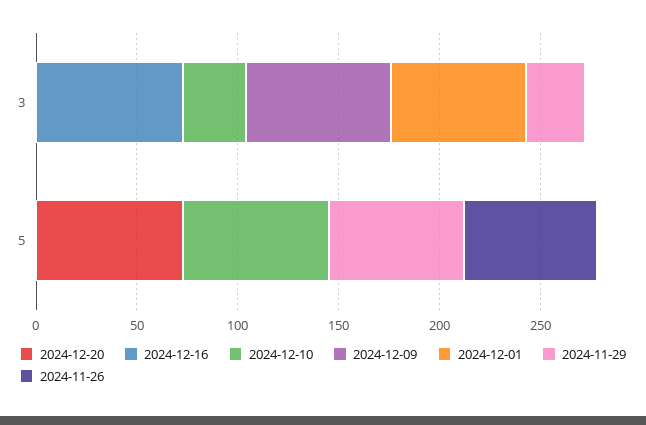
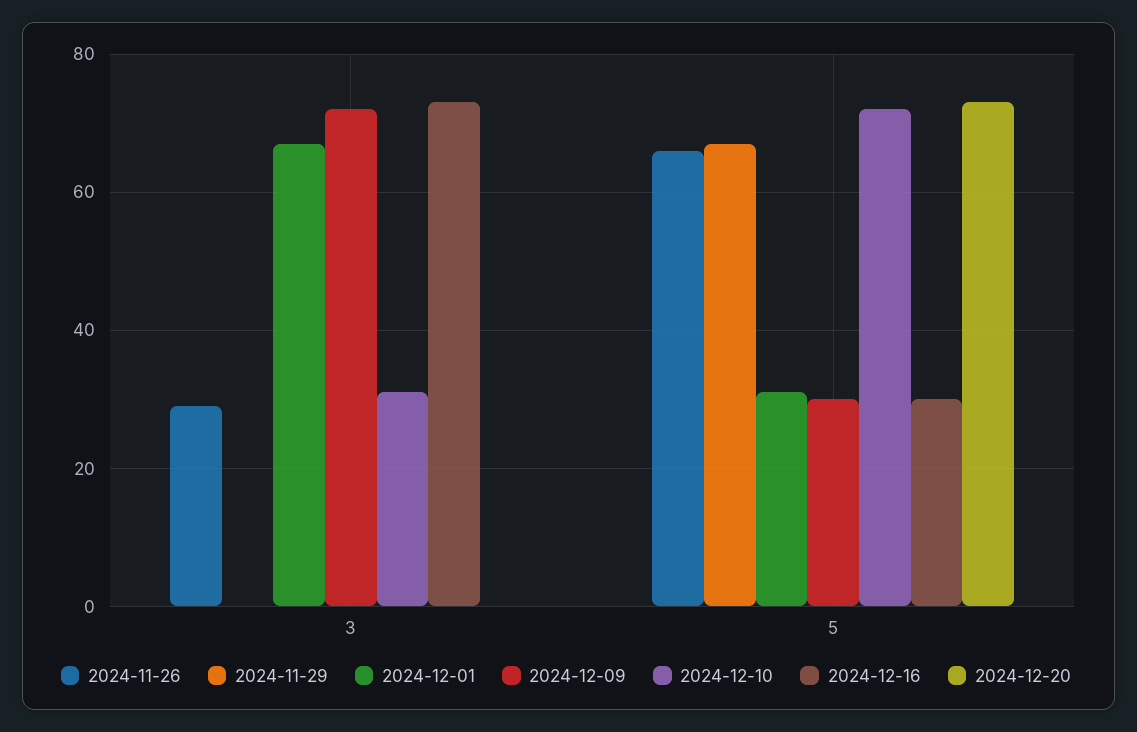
  {
    "2024-12-20": {
      "3": 0,
      "5": 75
    },
    "2024-12-16": {
      "3": 75,
-     "5": 0
+     "5": 30
    },
    "2024-12-10": {
      "3": 30,
      "5": 70
    },
    "2024-12-09": {
      "3": 70,
-     "5": 0
+     "5": 30
    },
    "2024-12-01": {
      "3": 65,
-     "5": 0
+     "5": 30
    },
    "2024-11-29": {
-     "3": 30,
+     "3": 0,
      "5": 65
    },
    "2024-11-26": {
-     "3": 0,
+     "3": 30,
      "5": 65
    }
  }

